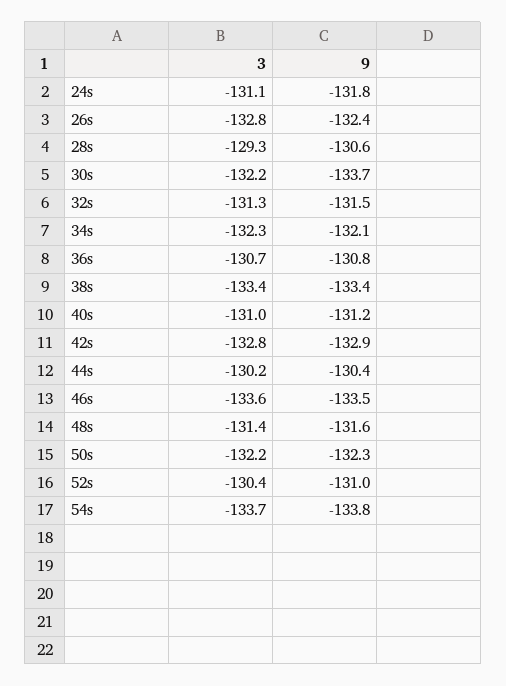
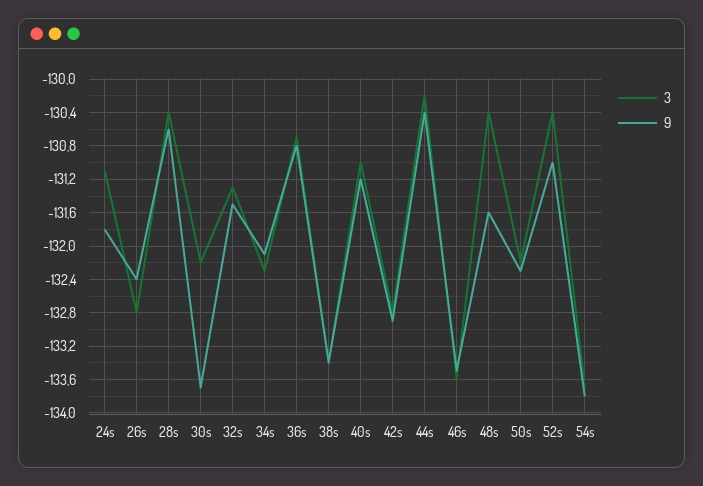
  {
    "3": {
      "24s": -131.1,
      "26s": -132.8,
-     "28s": -129.3,
+     "28s": -130.4,
      "30s": -132.2,
      "32s": -131.3,
      "34s": -132.3,
      "36s": -130.7,
      "38s": -133.4,
      "40s": -131,
      "42s": -132.8,
      "44s": -130.2,
      "46s": -133.6,
-     "48s": -131.4,
+     "48s": -130.4,
      "50s": -132.2,
      "52s": -130.4,
      "54s": -133.7
    },
    "9": {
      "24s": -131.8,
      "26s": -132.4,
      "28s": -130.6,
      "30s": -133.7,
      "32s": -131.5,
      "34s": -132.1,
      "36s": -130.8,
      "38s": -133.4,
      "40s": -131.2,
      "42s": -132.9,
      "44s": -130.4,
      "46s": -133.5,
      "48s": -131.6,
      "50s": -132.3,
      "52s": -131,
      "54s": -133.8
    }
  }

